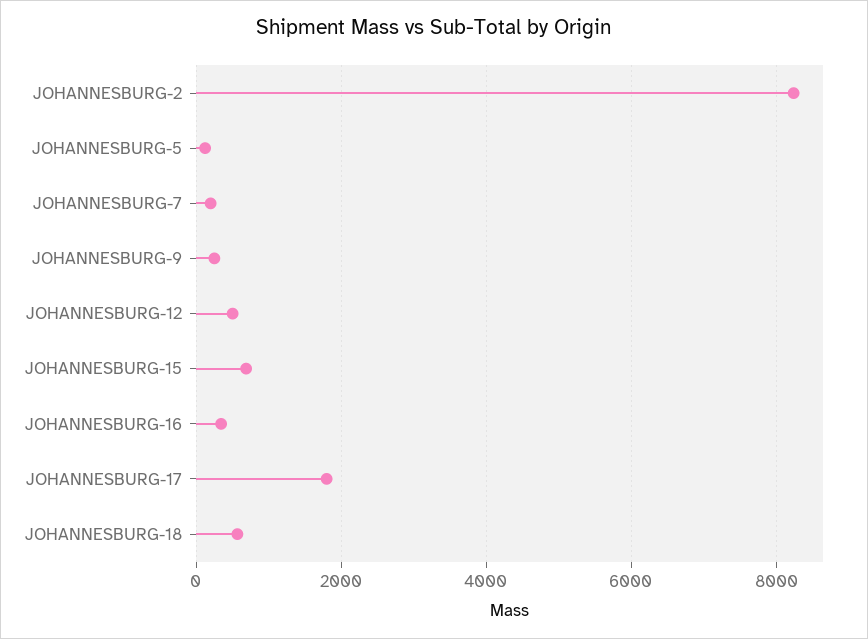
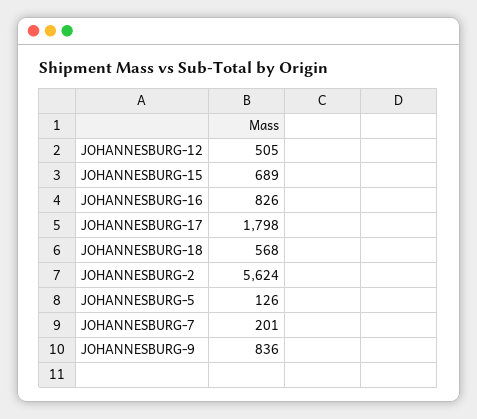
  {
-   "JOHANNESBURG-2": 8200,
+   "JOHANNESBURG-2": 5624,
    "JOHANNESBURG-5": 126,
    "JOHANNESBURG-7": 201,
-   "JOHANNESBURG-9": 200,
+   "JOHANNESBURG-9": 836,
    "JOHANNESBURG-12": 505,
    "JOHANNESBURG-15": 689,
-   "JOHANNESBURG-16": 400,
+   "JOHANNESBURG-16": 826,
    "JOHANNESBURG-17": 1798,
    "JOHANNESBURG-18": 568
  }

